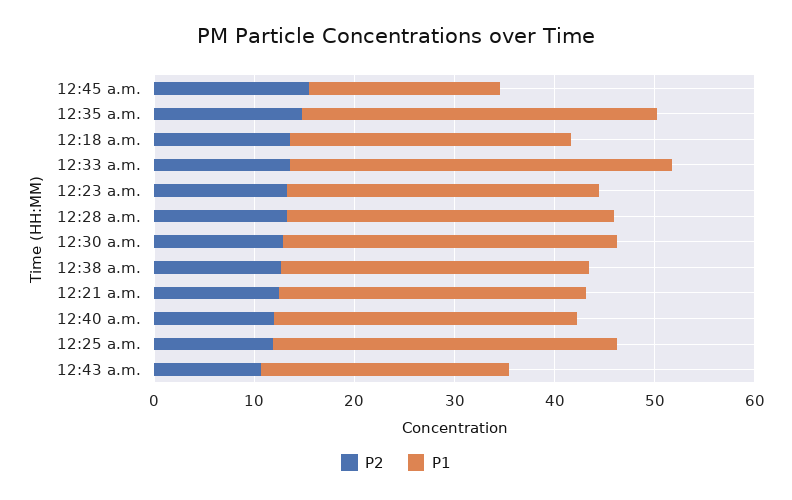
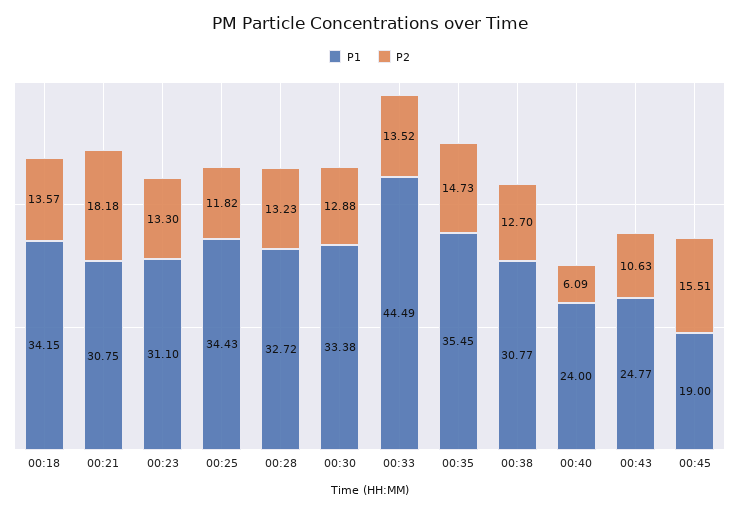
  {
    "P2": {
      "12:45 a.m.": 15.51,
      "12:35 a.m.": 14.73,
      "12:18 a.m.": 13.57,
      "12:33 a.m.": 13.52,
      "12:23 a.m.": 13.3,
      "12:28 a.m.": 13.23,
      "12:30 a.m.": 12.88,
      "12:38 a.m.": 12.7,
-     "12:21 a.m.": 12,
+     "12:21 a.m.": 18.18,
-     "12:40 a.m.": 12,
+     "12:40 a.m.": 6.09,
      "12:25 a.m.": 11.82,
      "12:43 a.m.": 10.63
    },
    "P1": {
      "12:45 a.m.": 19,
      "12:35 a.m.": 35.45,
-     "12:18 a.m.": 28,
+     "12:18 a.m.": 34.15,
-     "12:33 a.m.": 38,
+     "12:33 a.m.": 44.49,
      "12:23 a.m.": 31.1,
      "12:28 a.m.": 32.72,
      "12:30 a.m.": 33.38,
      "12:38 a.m.": 30.77,
      "12:21 a.m.": 30.75,
-     "12:40 a.m.": 30,
+     "12:40 a.m.": 24,
      "12:25 a.m.": 34.43,
      "12:43 a.m.": 24.77
    }
  }

